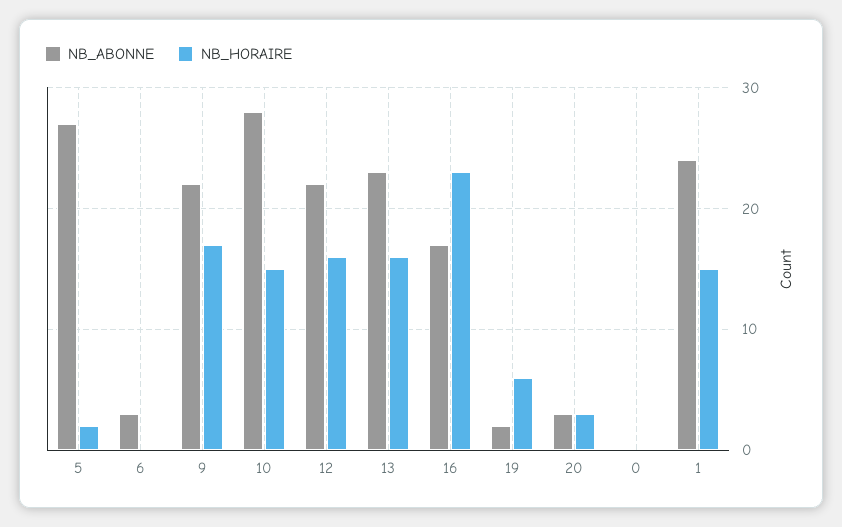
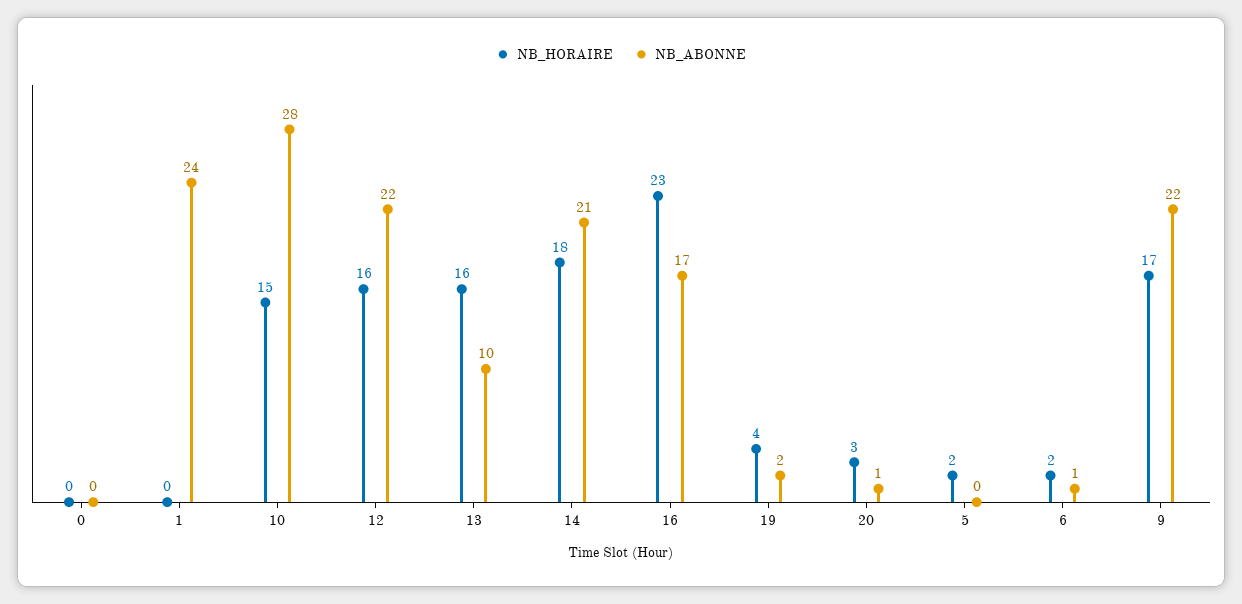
  {
    "NB_ABONNE": {
-     "5": 27,
+     "5": 0,
-     "6": 3,
+     "6": 1,
      "9": 22,
      "10": 28,
      "12": 22,
-     "13": 23,
+     "13": 10,
      "16": 17,
      "19": 2,
-     "20": 3,
+     "20": 1,
      "0": 0,
-     "1": 24
+     "1": 24,
+     "14": 21
    },
    "NB_HORAIRE": {
      "5": 2,
-     "6": 0,
+     "6": 2,
      "9": 17,
      "10": 15,
      "12": 16,
      "13": 16,
      "16": 23,
-     "19": 6,
+     "19": 4,
      "20": 3,
      "0": 0,
-     "1": 15
+     "1": 0,
+     "14": 18
    }
  }

